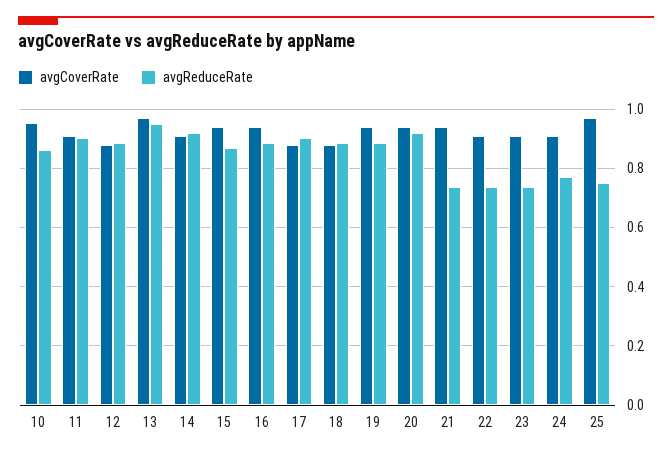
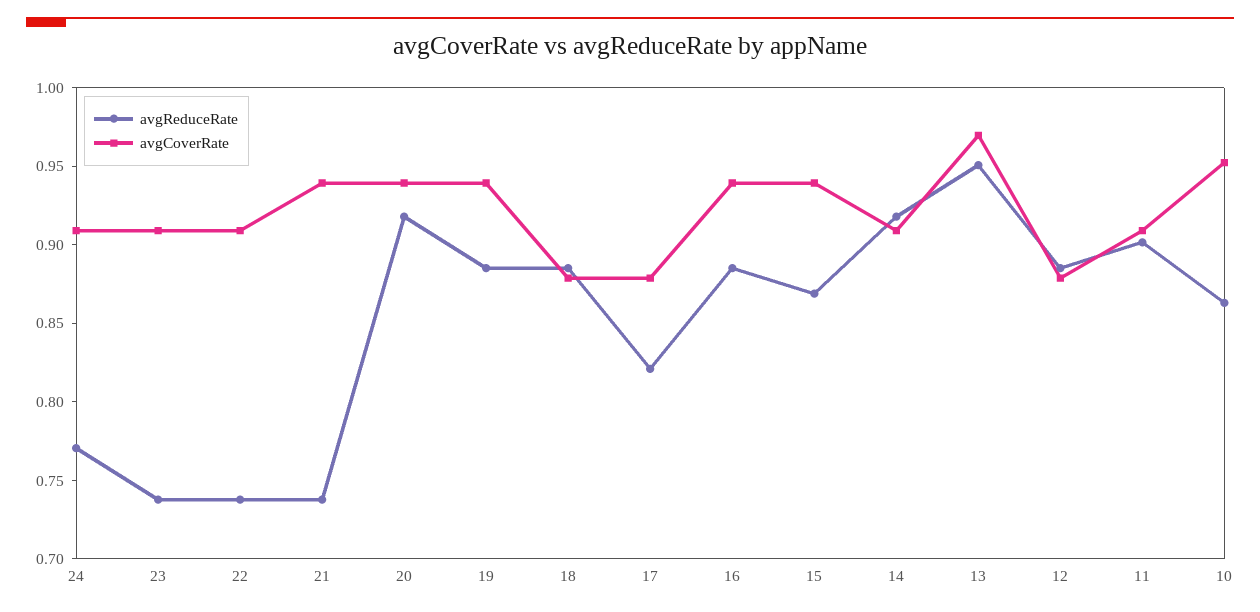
  {
    "avgCoverRate": {
      "10": 0.95,
      "11": 0.91,
      "12": 0.88,
      "13": 0.97,
      "14": 0.91,
      "15": 0.94,
      "16": 0.94,
      "17": 0.88,
      "18": 0.88,
      "19": 0.94,
      "20": 0.94,
      "21": 0.94,
      "22": 0.91,
      "23": 0.91,
-     "24": 0.91,
+     "24": 0.91
-     "25": 0.975
    },
    "avgReduceRate": {
      "10": 0.86,
      "11": 0.9,
      "12": 0.89,
      "13": 0.95,
      "14": 0.92,
      "15": 0.87,
      "16": 0.89,
-     "17": 0.9,
+     "17": 0.82,
      "18": 0.89,
      "19": 0.89,
      "20": 0.92,
      "21": 0.74,
      "22": 0.74,
      "23": 0.74,
-     "24": 0.77,
+     "24": 0.77
-     "25": 0.75
    }
  }

